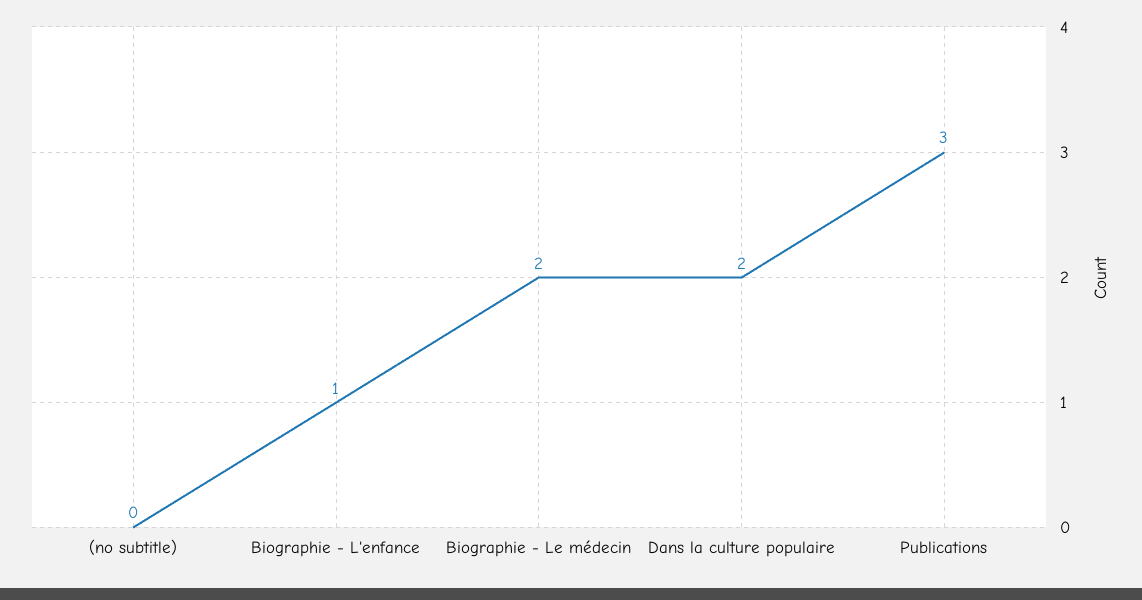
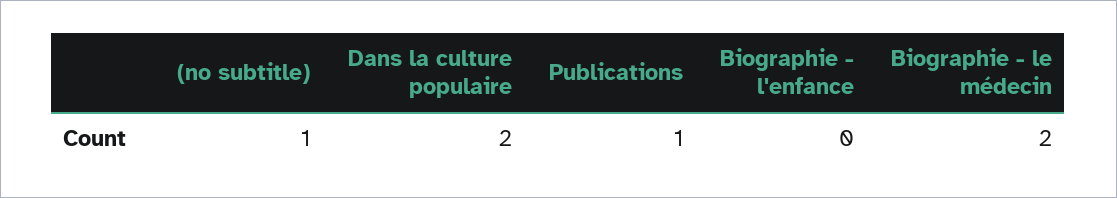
  {
-   "(no subtitle)": 0,
+   "(no subtitle)": 1,
-   "Biographie - L'enfance": 1,
+   "Biographie - L'enfance": 0,
    "Biographie - Le médecin": 2,
    "Dans la culture populaire": 2,
-   "Publications": 3
+   "Publications": 1
  }

